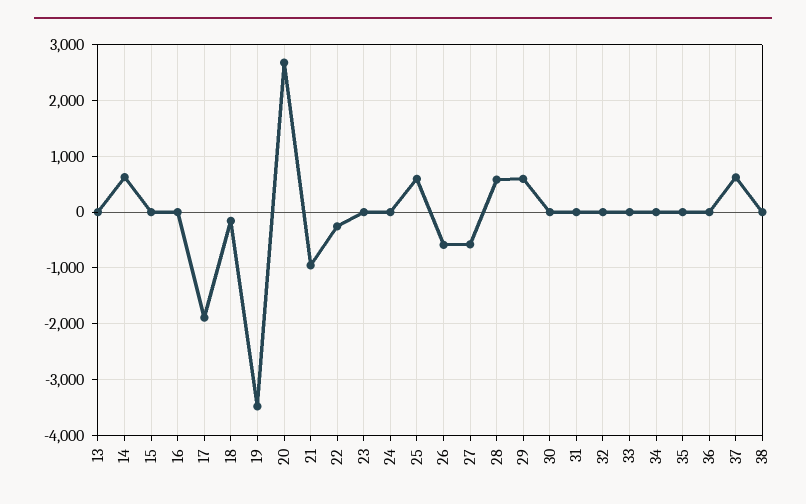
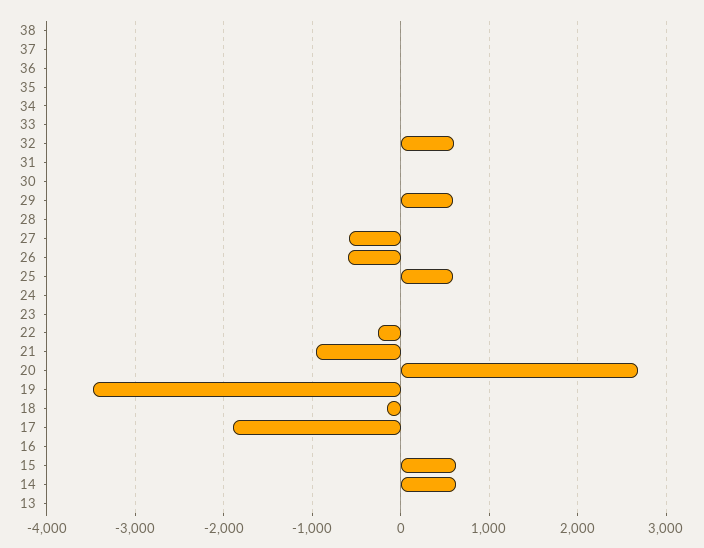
  {
    "13": 0,
    "14": 600,
-   "15": 0,
+   "15": 600,
    "16": 0,
    "17": -1900,
    "18": -200,
    "19": -3500,
    "20": 2700,
    "21": -1000,
    "22": -300,
    "23": 0,
    "24": 0,
    "25": 600,
    "26": -600,
    "27": -600,
-   "28": 600,
+   "28": 0,
    "29": 600,
    "30": 0,
    "31": 0,
-   "32": 0,
+   "32": 600,
    "33": 0,
    "34": 0,
    "35": 0,
    "36": 0,
-   "37": 600,
+   "37": 0,
    "38": 0
  }

